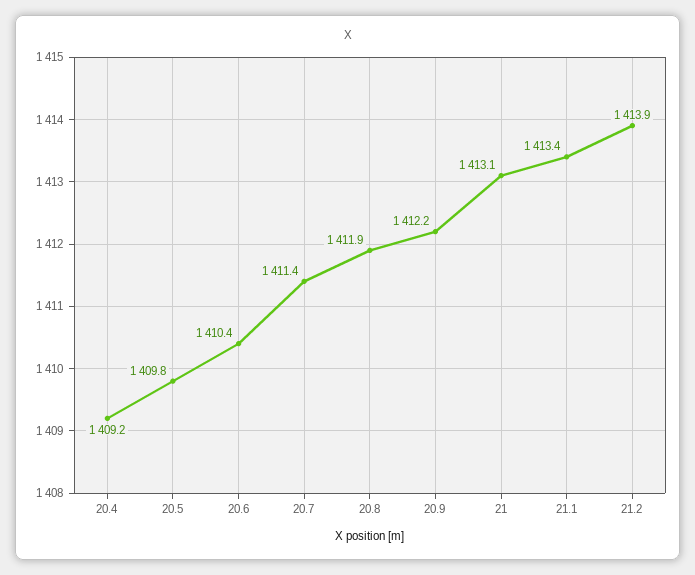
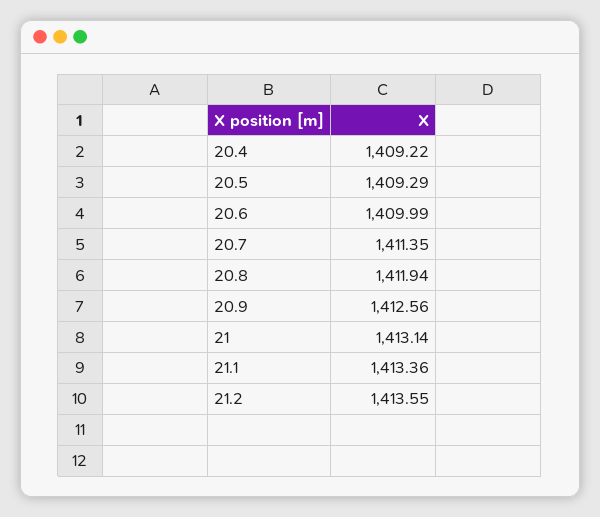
  {
    "20.4": 1409.22,
-   "20.5": 1409.8,
+   "20.5": 1409.29,
-   "20.6": 1410.4,
+   "20.6": 1409.99,
    "20.7": 1411.35,
    "20.8": 1411.94,
-   "20.9": 1412.2,
+   "20.9": 1412.56,
    "21": 1413.14,
    "21.1": 1413.36,
-   "21.2": 1413.9
+   "21.2": 1413.55
  }

